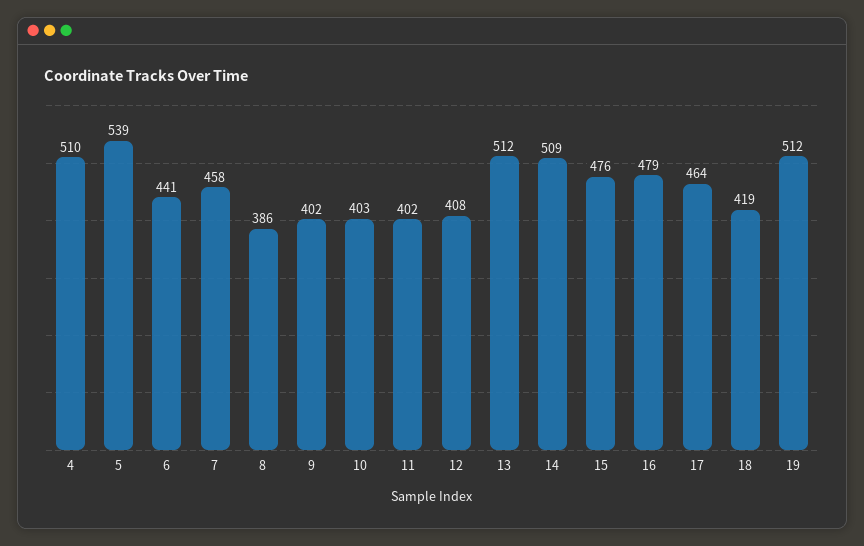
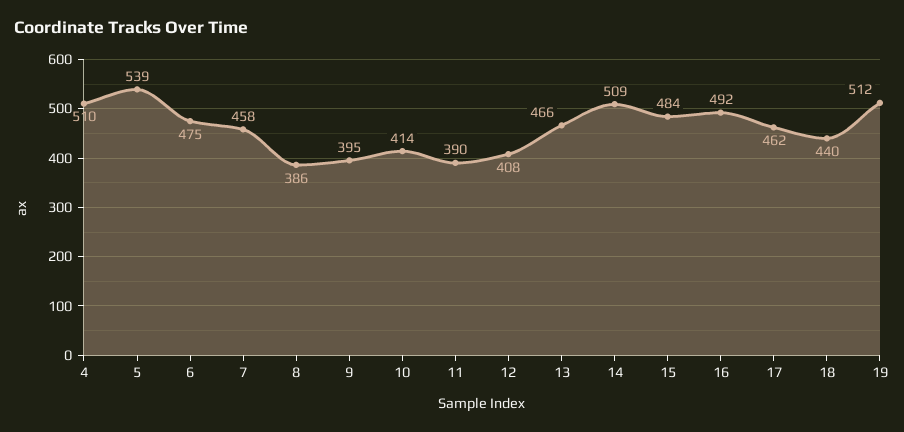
  {
    "4": 510,
    "5": 539,
-   "6": 441,
+   "6": 475,
    "7": 458,
    "8": 386,
-   "9": 402,
+   "9": 395,
-   "10": 403,
+   "10": 414,
-   "11": 402,
+   "11": 390,
    "12": 408,
-   "13": 512,
+   "13": 466,
    "14": 509,
-   "15": 476,
+   "15": 484,
-   "16": 479,
+   "16": 492,
-   "17": 464,
+   "17": 462,
-   "18": 419,
+   "18": 440,
    "19": 512
  }

